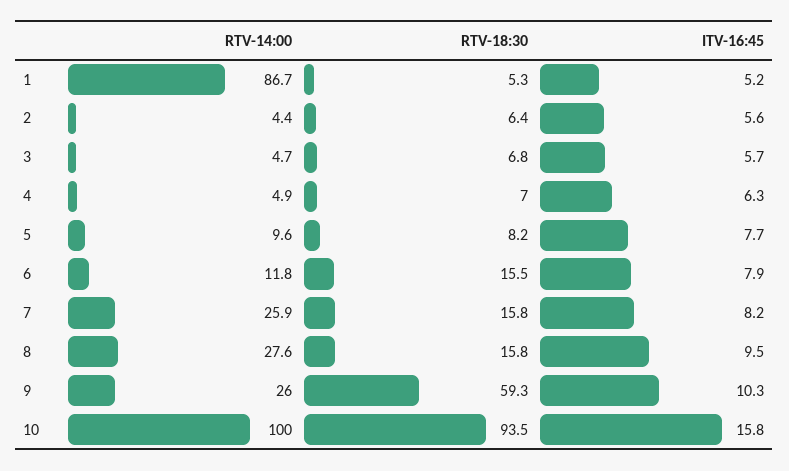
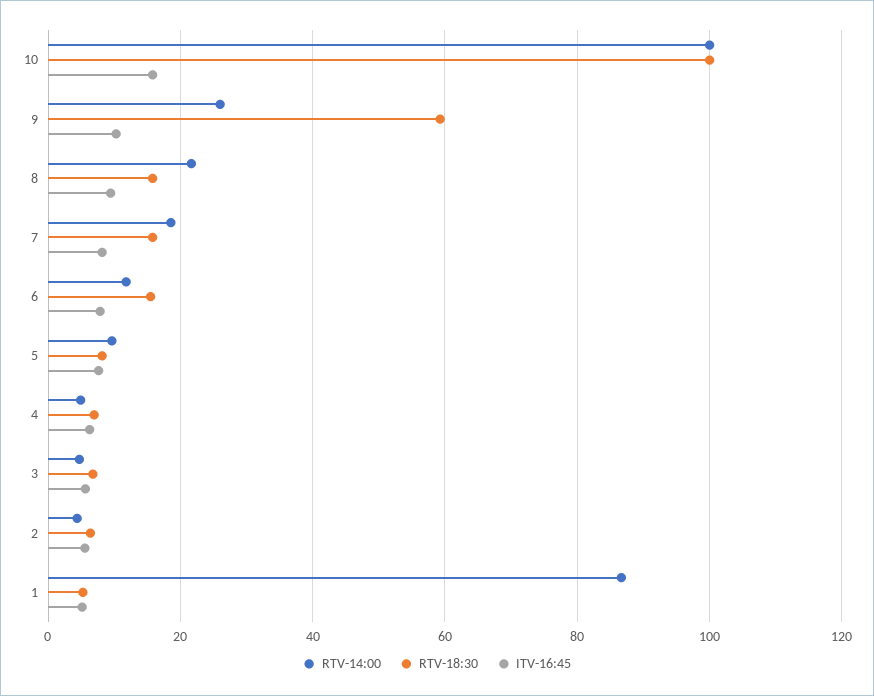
  {
    "RTV-14:00": {
      "1": 86.7,
      "2": 4.4,
      "3": 4.7,
      "4": 4.9,
      "5": 9.6,
      "6": 11.8,
-     "7": 25.9,
+     "7": 18,
-     "8": 27.6,
+     "8": 22,
      "9": 26,
      "10": 100
    },
    "RTV-18:30": {
      "1": 5.3,
      "2": 6.4,
      "3": 6.8,
      "4": 7,
      "5": 8.2,
      "6": 15.5,
      "7": 15.8,
      "8": 15.8,
      "9": 59.3,
-     "10": 93.5
+     "10": 100
    },
    "ITV-16:45": {
      "1": 5.2,
      "2": 5.6,
      "3": 5.7,
      "4": 6.3,
      "5": 7.7,
      "6": 7.9,
      "7": 8.2,
      "8": 9.5,
      "9": 10.3,
      "10": 15.8
    }
  }

